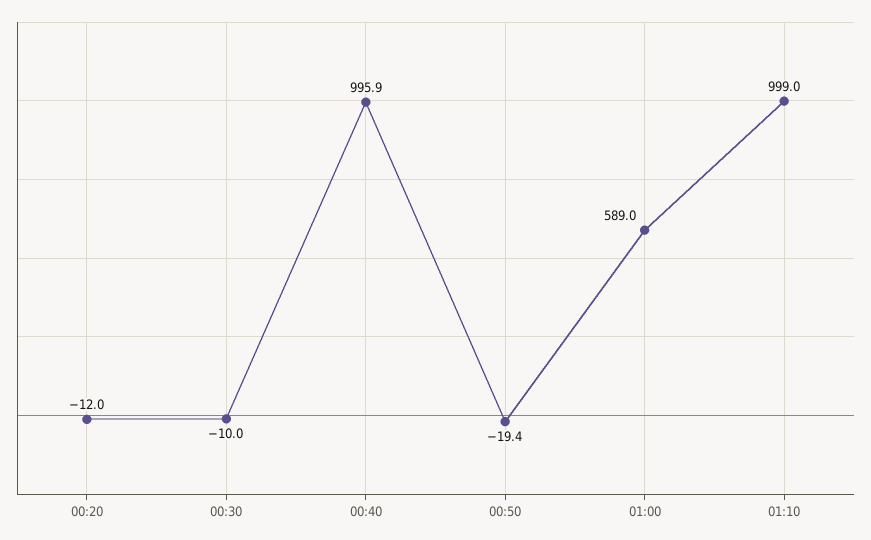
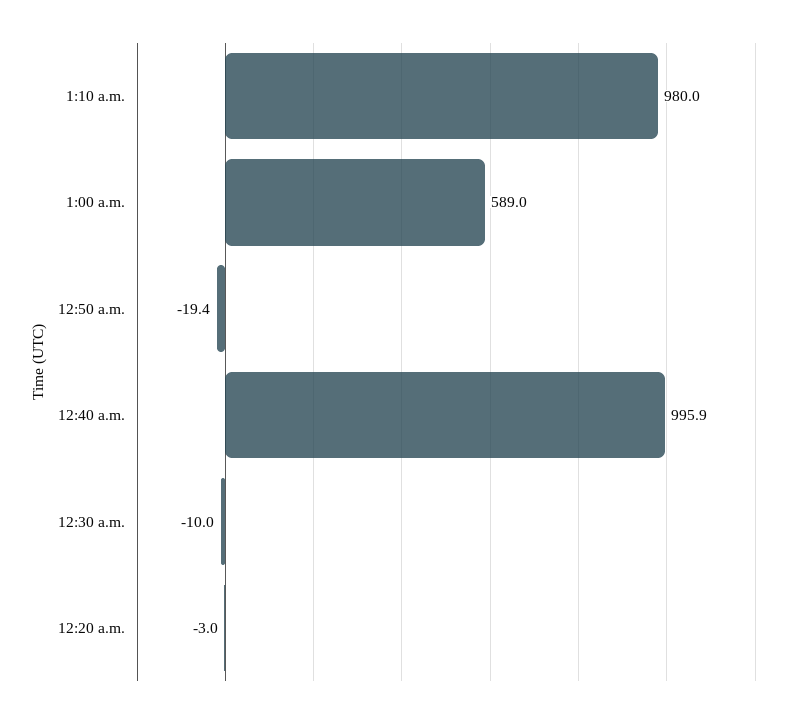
  {
-   "00:20": -12,
+   "00:20": -3,
    "00:30": -10,
    "00:40": 995.9,
    "00:50": -19.4,
    "01:00": 589,
-   "01:10": 999
+   "01:10": 980
  }

